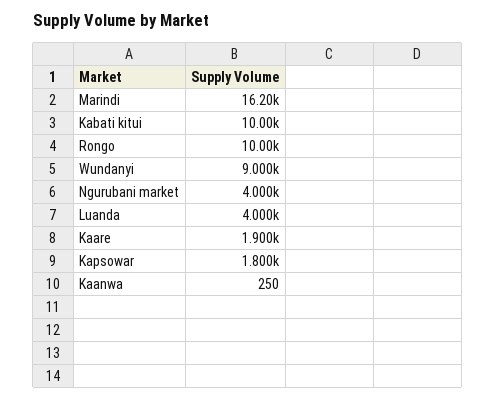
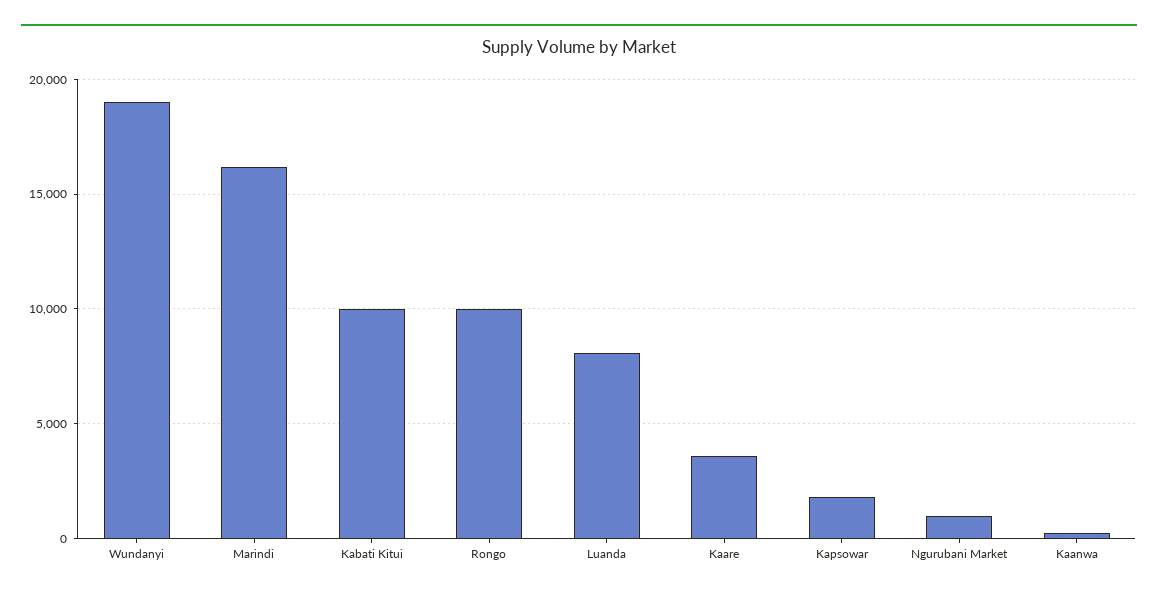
  {
    "Marindi": 16200,
    "Kabati kitui": 10000,
    "Rongo": 10000,
-   "Wundanyi": 9000,
+   "Wundanyi": 19000,
-   "Ngurubani market": 4000,
+   "Ngurubani market": 1000,
-   "Luanda": 4000,
+   "Luanda": 8000,
-   "Kaare": 1900,
+   "Kaare": 3500,
    "Kapsowar": 1800,
    "Kaanwa": 250
  }

